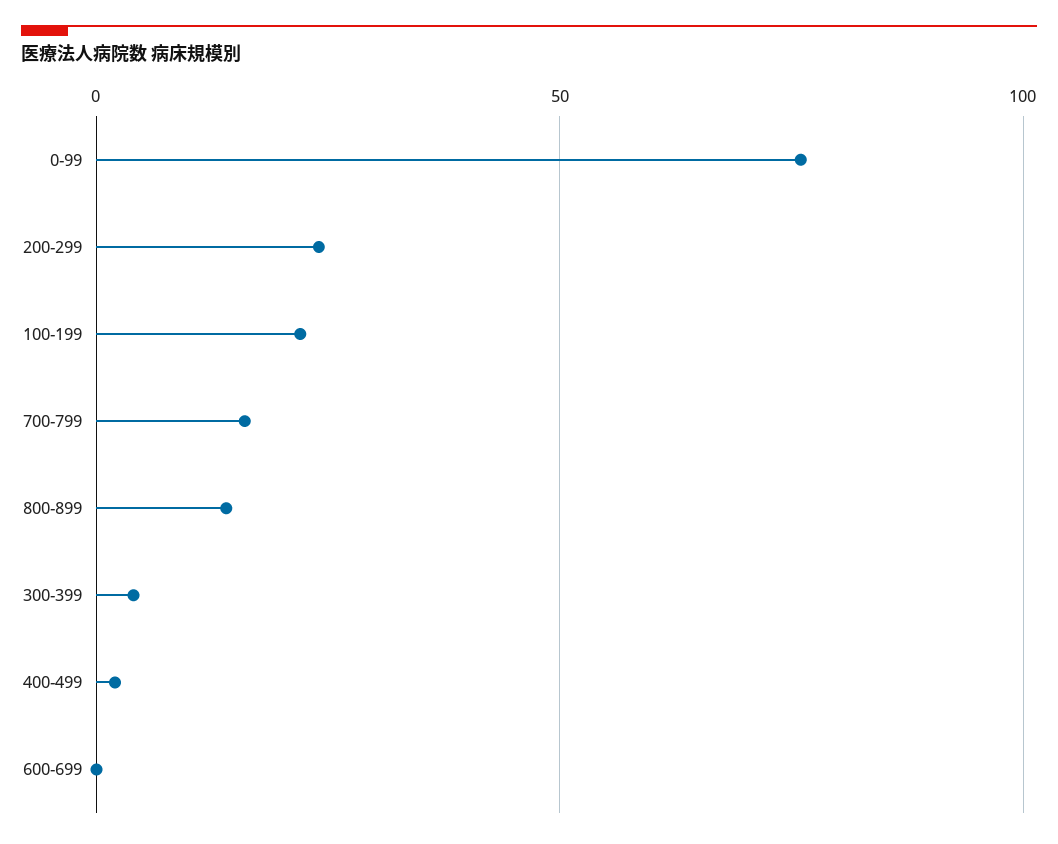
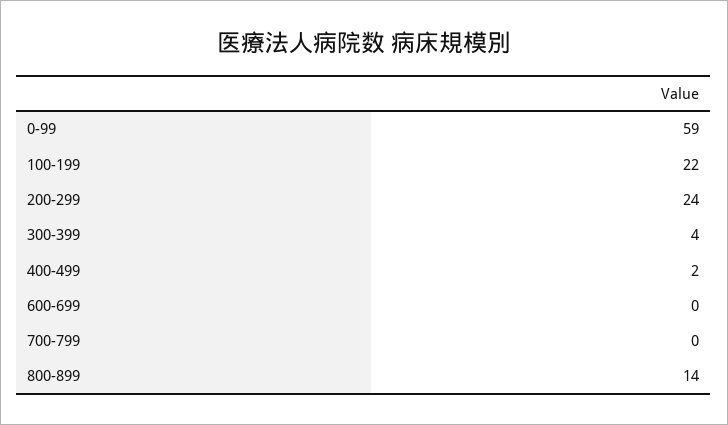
  {
-   "0-99": 75,
+   "0-99": 59,
    "200-299": 24,
    "100-199": 22,
-   "700-799": 15,
+   "700-799": 0,
    "800-899": 14,
    "300-399": 4,
    "400-499": 2,
    "600-699": 0
  }

